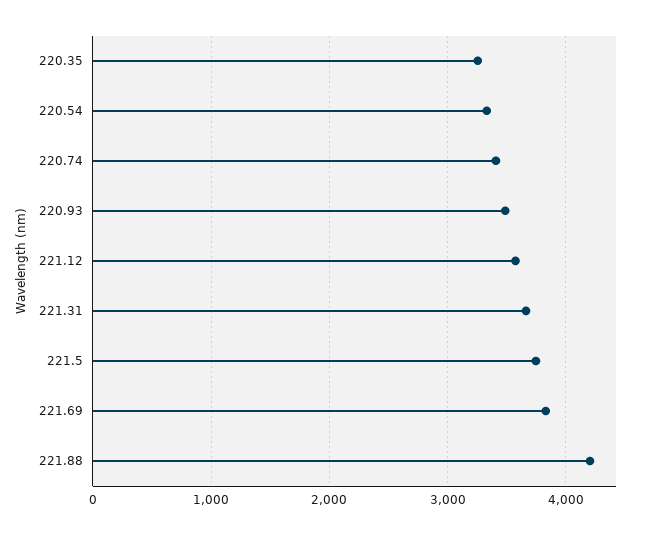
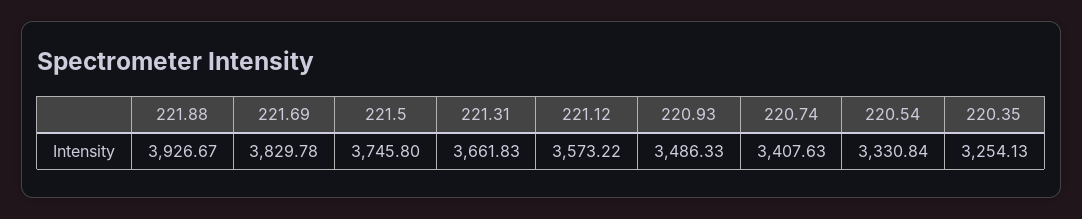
  {
    "220.35": 3254.13,
    "220.54": 3330.84,
    "220.74": 3407.63,
    "220.93": 3486.33,
    "221.12": 3573.22,
    "221.31": 3661.83,
    "221.5": 3745.8,
    "221.69": 3829.78,
-   "221.88": 4200
+   "221.88": 3926.67
  }

